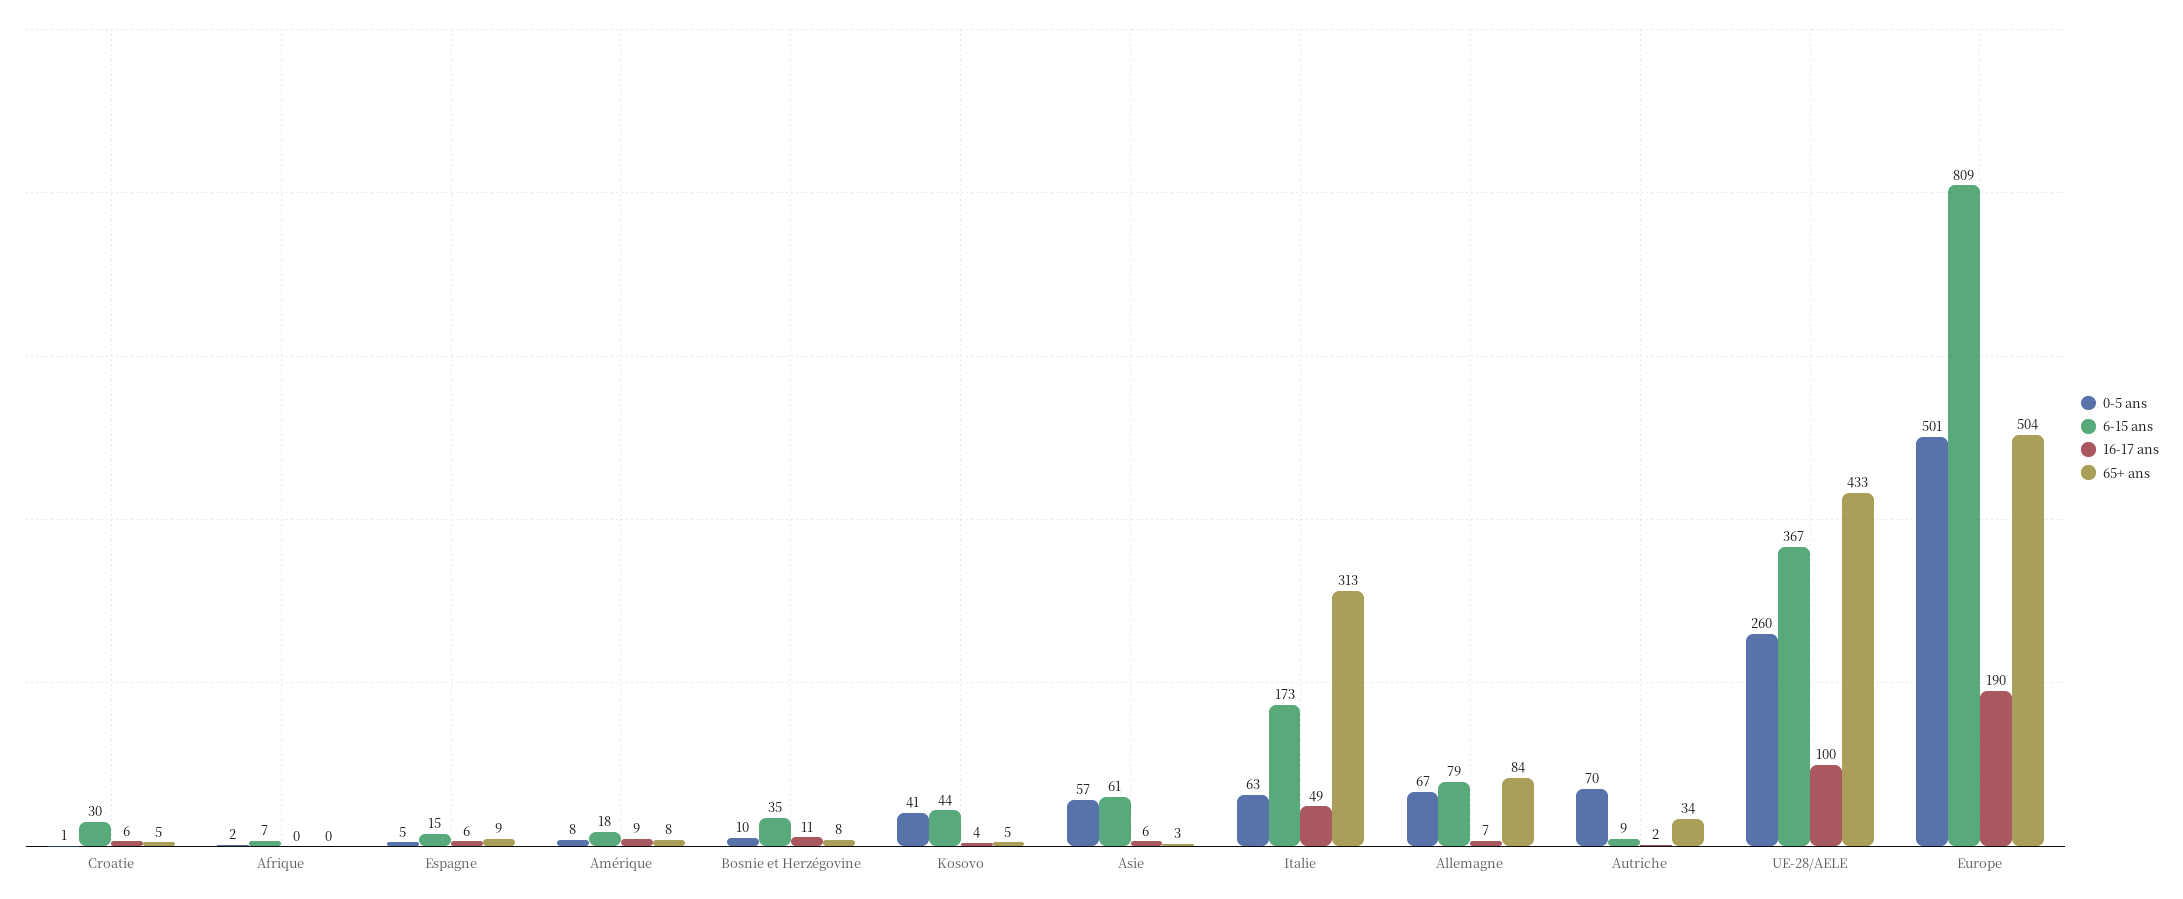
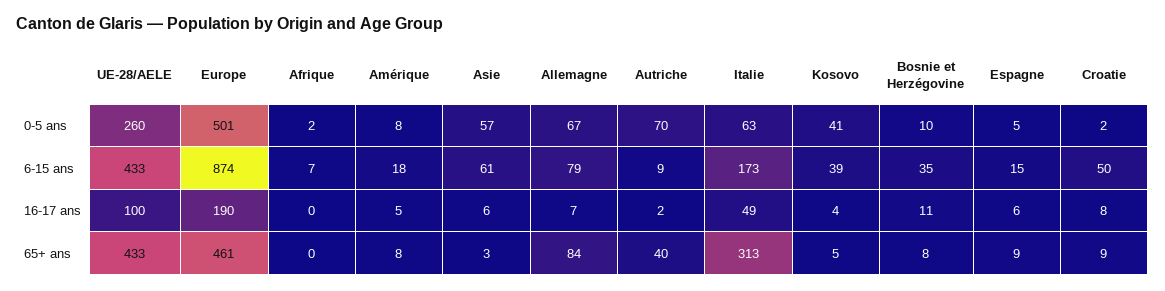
  {
    "0-5 ans": {
-     "Croatie": 1,
+     "Croatie": 2,
      "Afrique": 2,
      "Espagne": 5,
      "Amérique": 8,
      "Bosnie et Herzégovine": 10,
      "Kosovo": 41,
      "Asie": 57,
      "Italie": 63,
      "Allemagne": 67,
      "Autriche": 70,
      "UE-28/AELE": 260,
      "Europe": 501
    },
    "6-15 ans": {
-     "Croatie": 30,
+     "Croatie": 50,
      "Afrique": 7,
      "Espagne": 15,
      "Amérique": 18,
      "Bosnie et Herzégovine": 35,
-     "Kosovo": 44,
+     "Kosovo": 39,
      "Asie": 61,
      "Italie": 173,
      "Allemagne": 79,
      "Autriche": 9,
-     "UE-28/AELE": 367,
+     "UE-28/AELE": 433,
-     "Europe": 809
+     "Europe": 874
    },
    "16-17 ans": {
-     "Croatie": 6,
+     "Croatie": 8,
      "Afrique": 0,
      "Espagne": 6,
-     "Amérique": 9,
+     "Amérique": 5,
      "Bosnie et Herzégovine": 11,
      "Kosovo": 4,
      "Asie": 6,
      "Italie": 49,
      "Allemagne": 7,
      "Autriche": 2,
      "UE-28/AELE": 100,
      "Europe": 190
    },
    "65+ ans": {
-     "Croatie": 5,
+     "Croatie": 9,
      "Afrique": 0,
      "Espagne": 9,
      "Amérique": 8,
      "Bosnie et Herzégovine": 8,
      "Kosovo": 5,
      "Asie": 3,
      "Italie": 313,
      "Allemagne": 84,
-     "Autriche": 34,
+     "Autriche": 40,
      "UE-28/AELE": 433,
-     "Europe": 504
+     "Europe": 461
    }
  }

